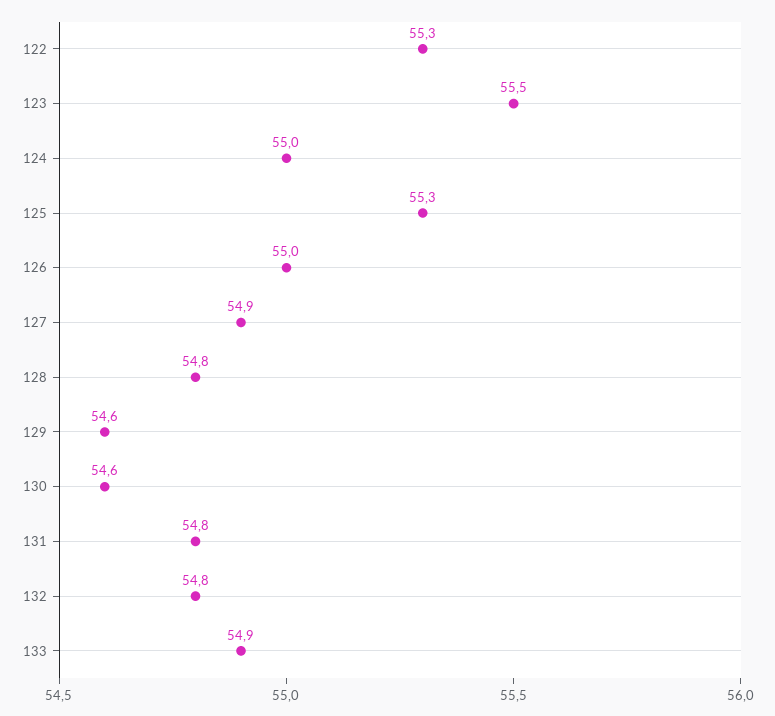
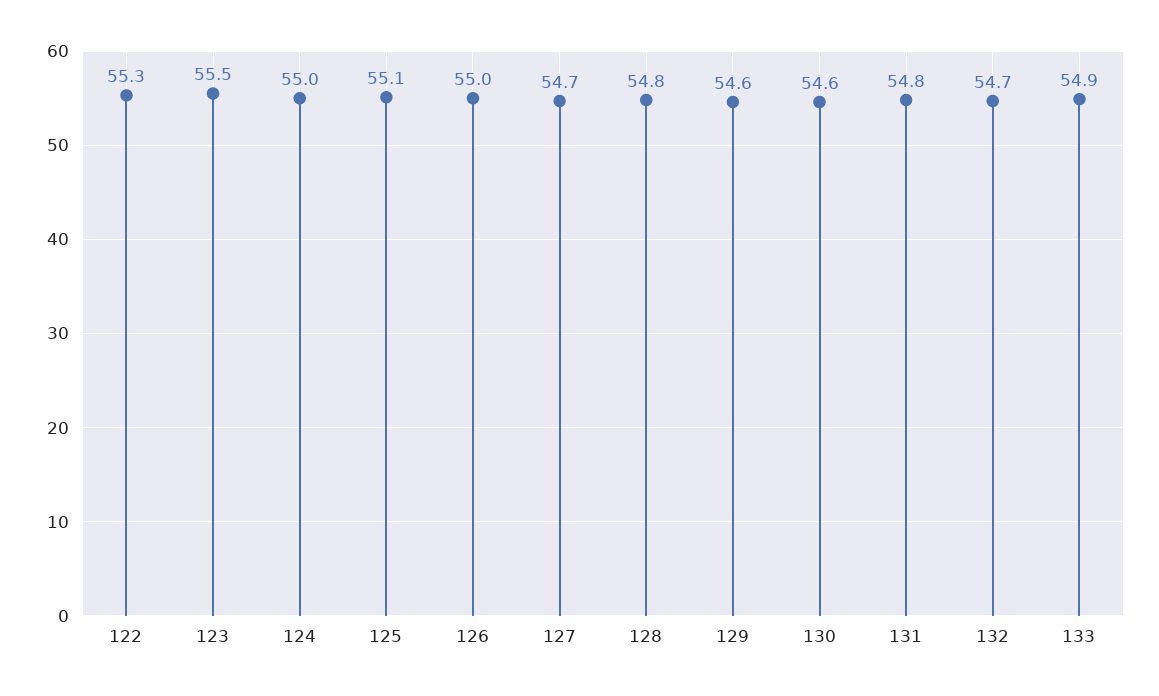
  {
    "122": 55.3,
    "123": 55.5,
    "124": 55,
-   "125": 55.3,
+   "125": 55.1,
    "126": 55,
-   "127": 54.9,
+   "127": 54.7,
    "128": 54.8,
    "129": 54.6,
    "130": 54.6,
    "131": 54.8,
-   "132": 54.8,
+   "132": 54.7,
    "133": 54.9
  }

